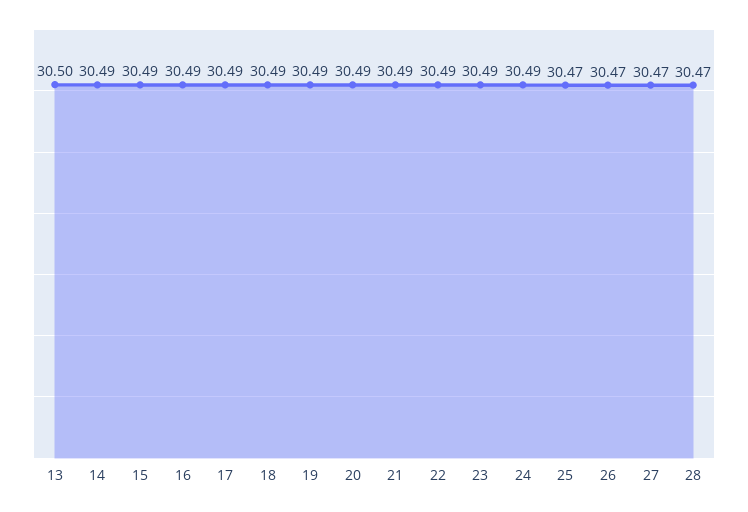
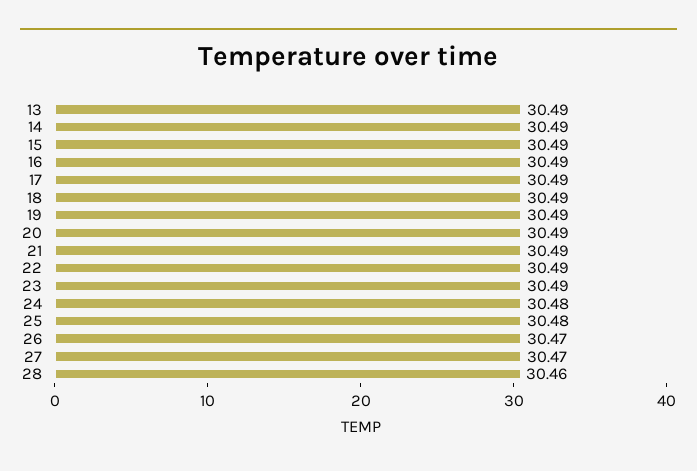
  {
-   "13": 30.5,
+   "13": 30.49,
    "14": 30.49,
    "15": 30.49,
    "16": 30.49,
    "17": 30.49,
    "18": 30.49,
    "19": 30.49,
    "20": 30.49,
    "21": 30.49,
    "22": 30.49,
    "23": 30.49,
-   "24": 30.49,
+   "24": 30.48,
-   "25": 30.47,
+   "25": 30.48,
    "26": 30.47,
    "27": 30.47,
-   "28": 30.47
+   "28": 30.46
  }

